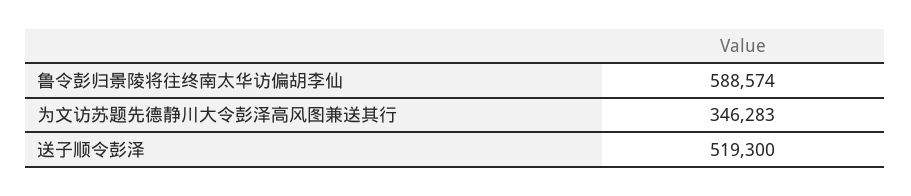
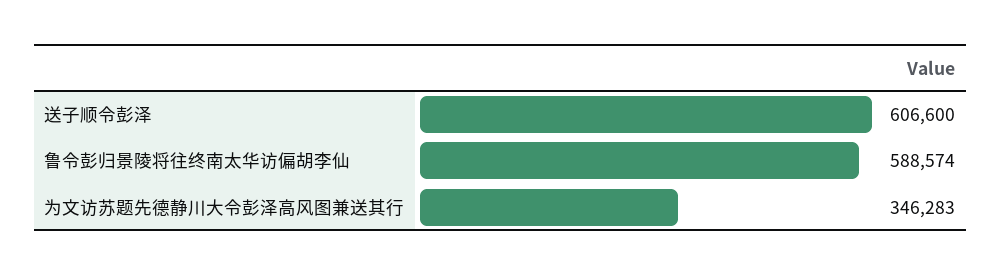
  {
    "鲁令彭归景陵将往终南太华访偏胡李仙": 588574,
    "为文访苏题先德静川大令彭泽高风图兼送其行": 346283,
-   "送子顺令彭泽": 519300
+   "送子顺令彭泽": 606600
  }

